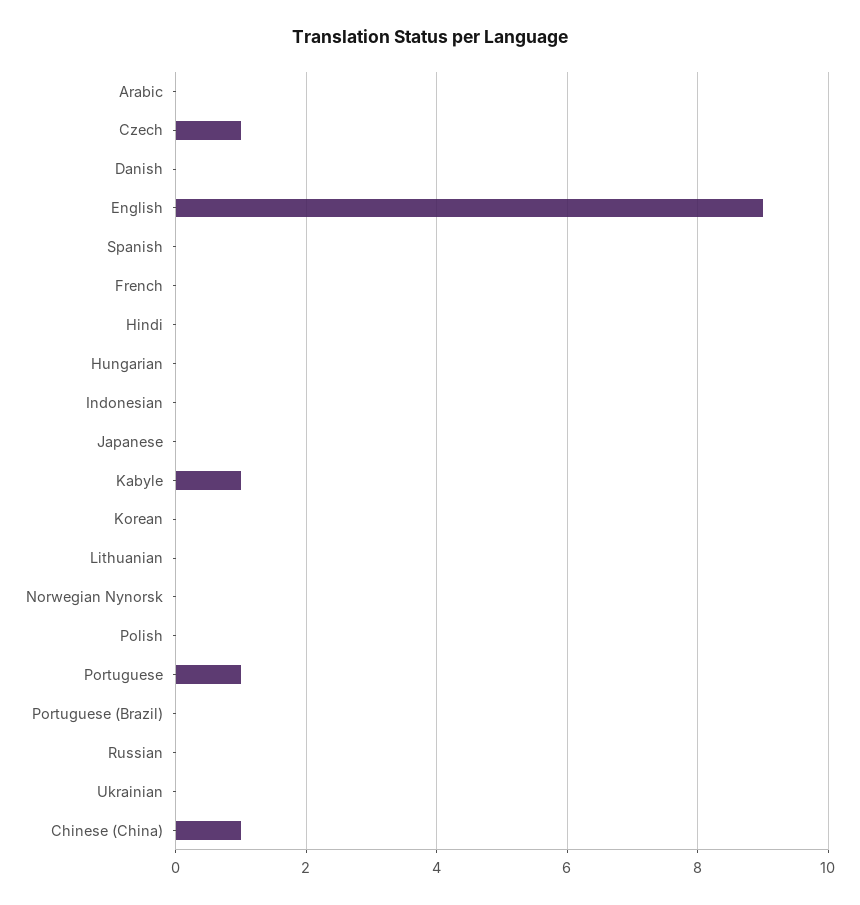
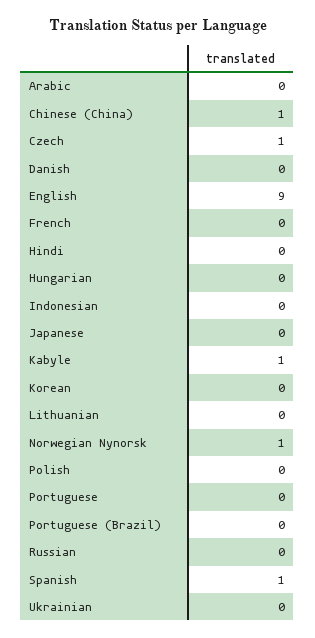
  {
    "Arabic": 0,
    "Czech": 1,
    "Danish": 0,
    "English": 9,
-   "Spanish": 0,
+   "Spanish": 1,
    "French": 0,
    "Hindi": 0,
    "Hungarian": 0,
    "Indonesian": 0,
    "Japanese": 0,
    "Kabyle": 1,
    "Korean": 0,
    "Lithuanian": 0,
-   "Norwegian Nynorsk": 0,
+   "Norwegian Nynorsk": 1,
    "Polish": 0,
-   "Portuguese": 1,
+   "Portuguese": 0,
    "Portuguese (Brazil)": 0,
    "Russian": 0,
    "Ukrainian": 0,
    "Chinese (China)": 1
  }

